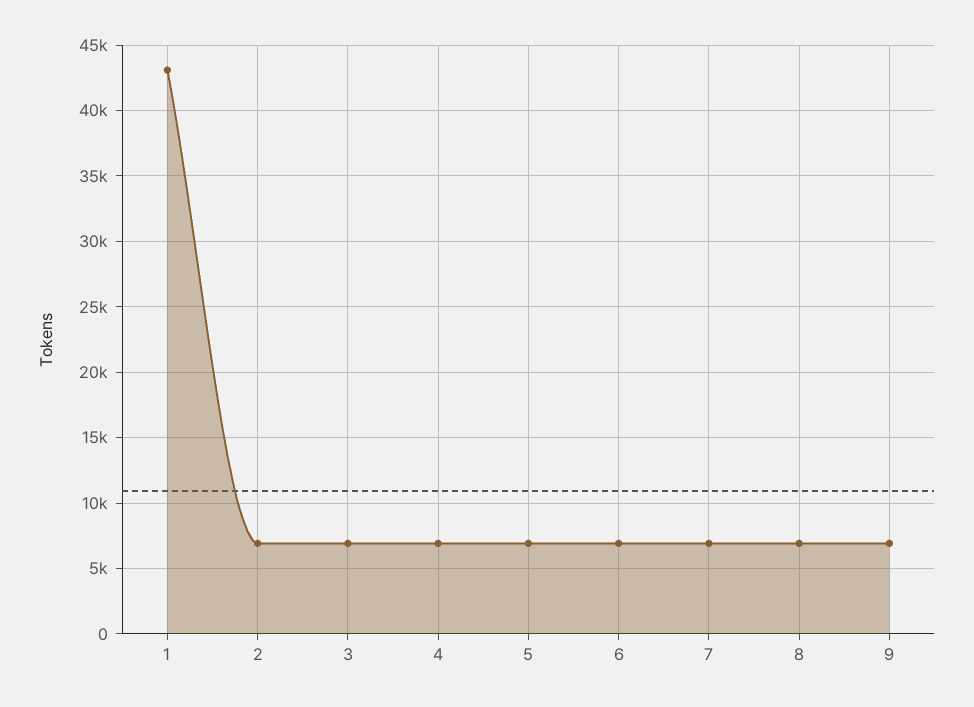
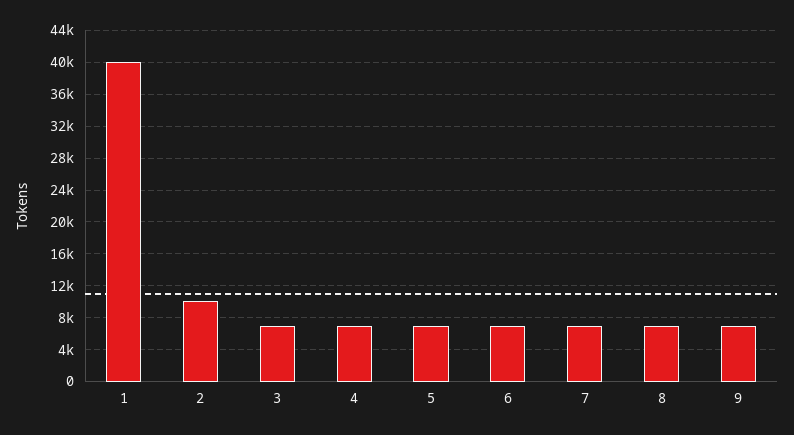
  {
-   "1": 43000,
+   "1": 40000,
-   "2": 7000,
+   "2": 10000,
    "3": 7000,
    "4": 7000,
    "5": 7000,
    "6": 7000,
    "7": 7000,
    "8": 7000,
    "9": 7000
  }

